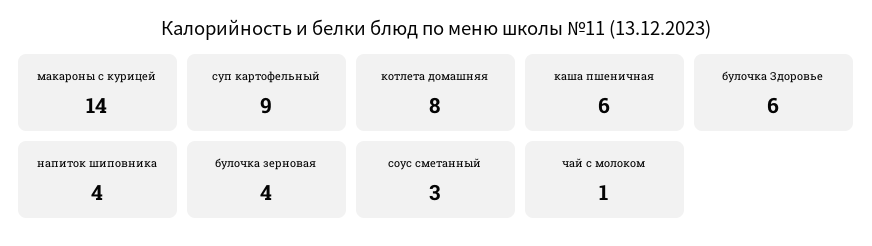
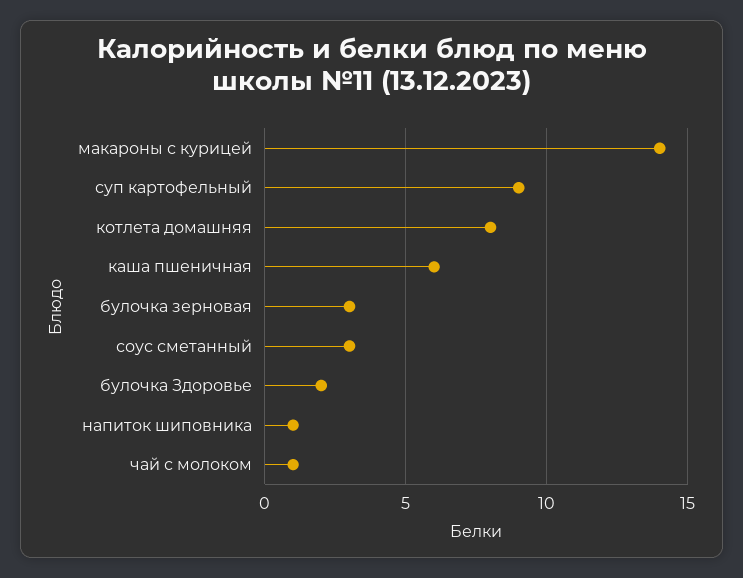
  {
    "макароны с курицей": 14,
    "суп картофельный": 9,
    "котлета домашняя": 8,
    "каша пшеничная": 6,
-   "булочка Здоровье": 6,
+   "булочка Здоровье": 2,
-   "напиток шиповника": 4,
+   "напиток шиповника": 1,
-   "булочка зерновая": 4,
+   "булочка зерновая": 3,
    "соус сметанный": 3,
    "чай с молоком": 1
  }

